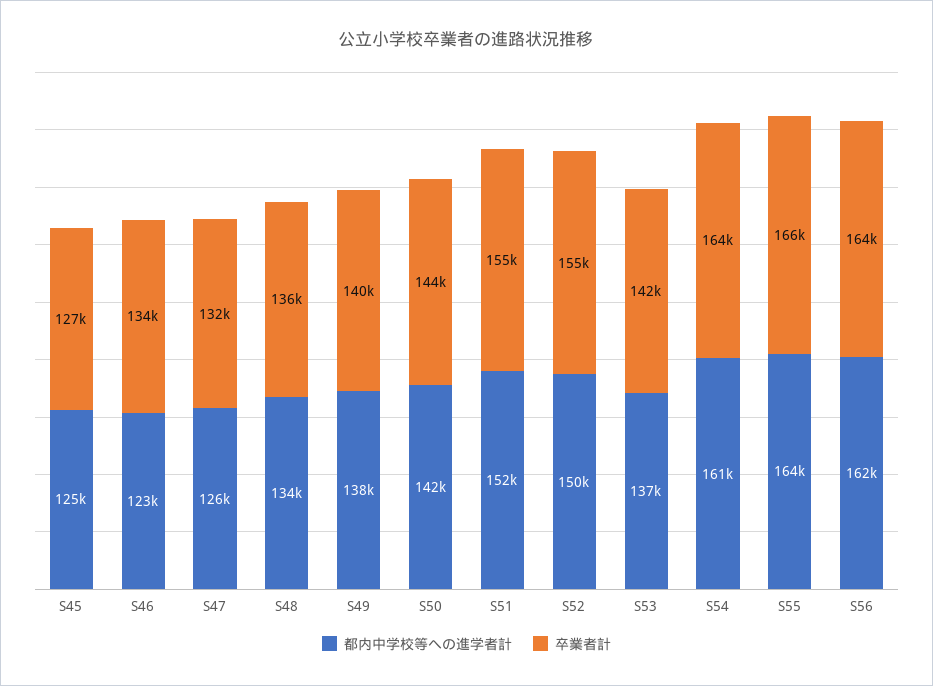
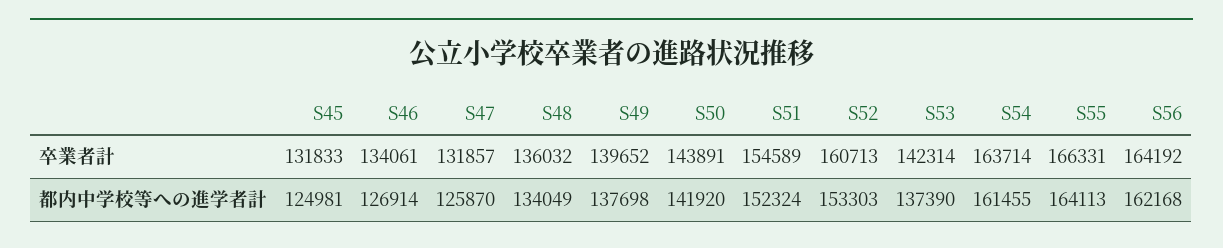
  {
    "都内中学校等への進学者計": {
      "S45": 124981,
-     "S46": 123000,
+     "S46": 126914,
      "S47": 125870,
      "S48": 134049,
      "S49": 137698,
      "S50": 141920,
      "S51": 152324,
-     "S52": 150000,
+     "S52": 153303,
      "S53": 137390,
      "S54": 161455,
      "S55": 164113,
      "S56": 162168
    },
    "卒業者計": {
-     "S45": 127000,
+     "S45": 131833,
      "S46": 134061,
      "S47": 131857,
      "S48": 136032,
      "S49": 139652,
      "S50": 143891,
      "S51": 154589,
-     "S52": 155000,
+     "S52": 160713,
      "S53": 142314,
      "S54": 163714,
      "S55": 166331,
      "S56": 164192
    }
  }

